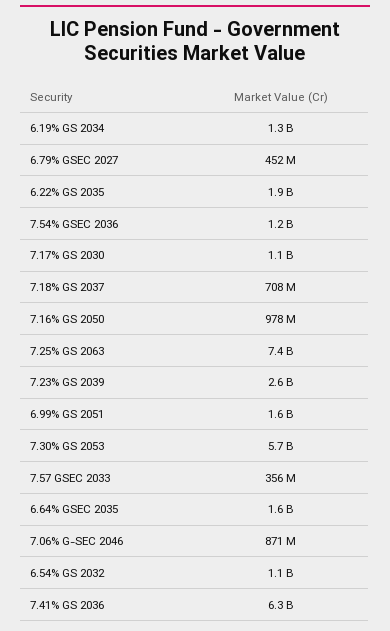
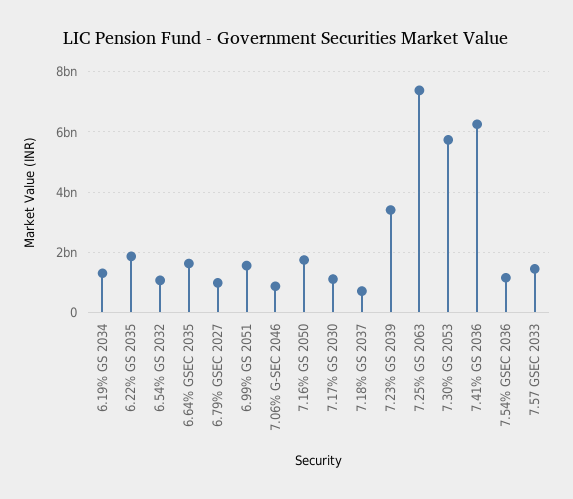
  {
    "6.19% GS 2034": 1300000000,
-   "6.79% GSEC 2027": 452000000,
+   "6.79% GSEC 2027": 1000000000,
    "6.22% GS 2035": 1900000000,
    "7.54% GSEC 2036": 1200000000,
    "7.17% GS 2030": 1100000000,
    "7.18% GS 2037": 708000000,
-   "7.16% GS 2050": 978000000,
+   "7.16% GS 2050": 1800000000,
    "7.25% GS 2063": 7400000000,
-   "7.23% GS 2039": 2600000000,
+   "7.23% GS 2039": 3400000000,
    "6.99% GS 2051": 1600000000,
    "7.30% GS 2053": 5700000000,
-   "7.57 GSEC 2033": 356000000,
+   "7.57 GSEC 2033": 1400000000,
    "6.64% GSEC 2035": 1600000000,
    "7.06% G-SEC 2046": 871000000,
    "6.54% GS 2032": 1100000000,
    "7.41% GS 2036": 6300000000
  }

